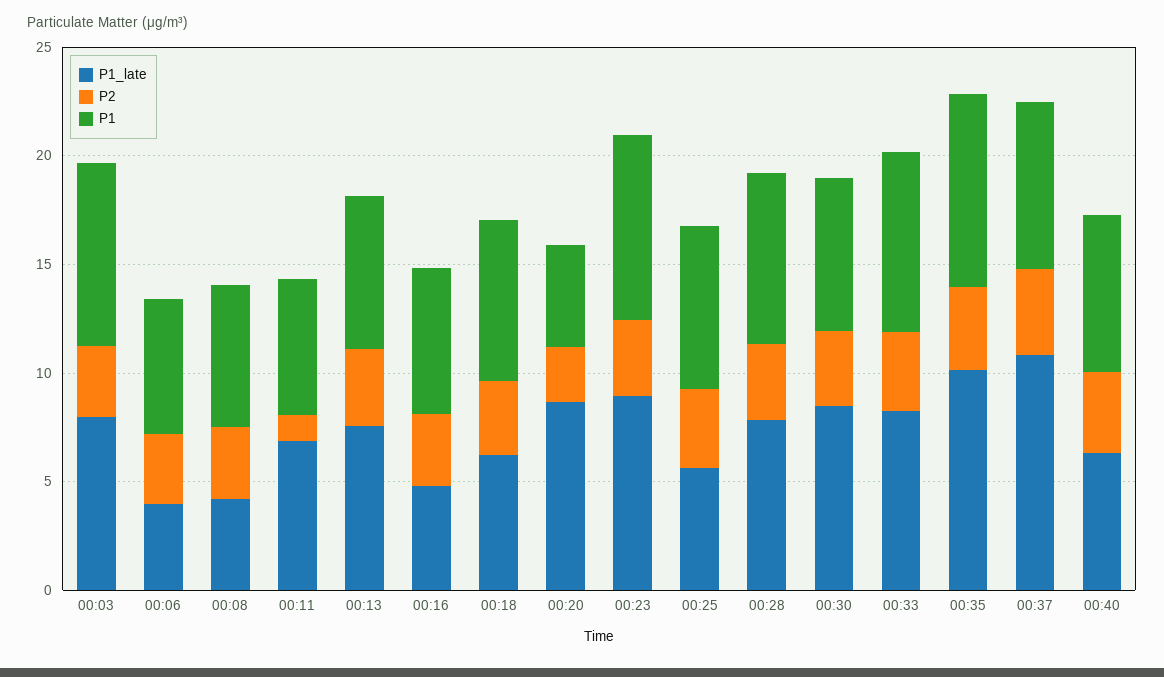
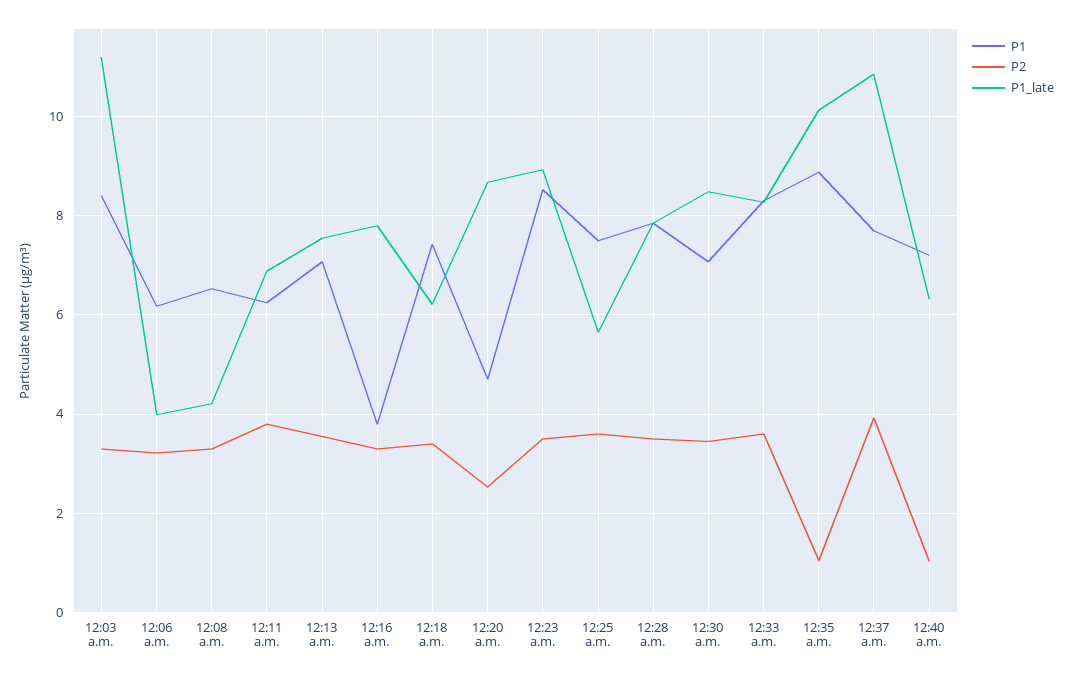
  {
    "P1_late": {
-     "00:03": 8,
+     "00:03": 11.2,
      "00:06": 4,
      "00:08": 4.2,
      "00:11": 6.8,
      "00:13": 7.6,
-     "00:16": 5,
+     "00:16": 7.8,
      "00:18": 6.2,
      "00:20": 8.6,
      "00:23": 9,
      "00:25": 5.6,
      "00:28": 7.8,
      "00:30": 8.4,
      "00:33": 8.2,
      "00:35": 10.2,
      "00:37": 10.8,
      "00:40": 6.4
    },
    "P2": {
      "00:03": 3.4,
      "00:06": 3.2,
      "00:08": 3.4,
-     "00:11": 1,
+     "00:11": 3.8,
      "00:13": 3.6,
      "00:16": 3.4,
      "00:18": 3.4,
      "00:20": 2.6,
      "00:23": 3.6,
      "00:25": 3.6,
      "00:28": 3.6,
      "00:30": 3.4,
      "00:33": 3.6,
-     "00:35": 4,
+     "00:35": 1,
      "00:37": 4,
-     "00:40": 4
+     "00:40": 1
    },
    "P1": {
      "00:03": 8.4,
      "00:06": 6.2,
      "00:08": 6.6,
      "00:11": 6.2,
      "00:13": 7,
-     "00:16": 7,
+     "00:16": 3.8,
      "00:18": 7.4,
      "00:20": 4.8,
      "00:23": 8.6,
      "00:25": 7.6,
      "00:28": 7.8,
      "00:30": 7,
      "00:33": 8.4,
      "00:35": 8.8,
      "00:37": 7.8,
      "00:40": 7.2
    }
  }

